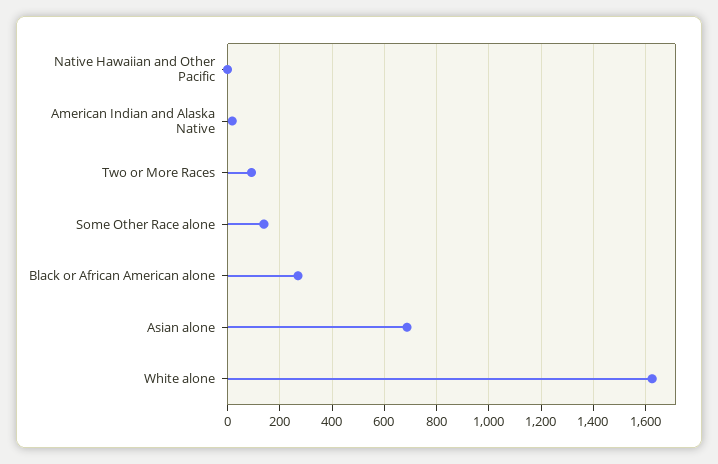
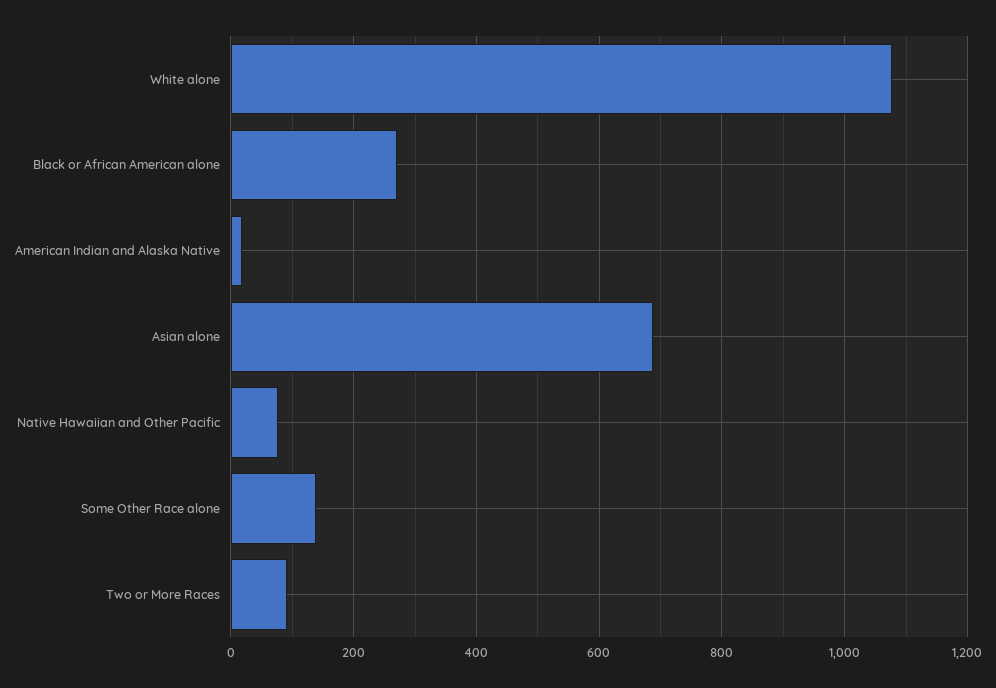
  {
-   "Native Hawaiian and Other Pacific": 0,
+   "Native Hawaiian and Other Pacific": 80,
    "American Indian and Alaska Native": 20,
    "Two or More Races": 100,
    "Some Other Race alone": 140,
    "Black or African American alone": 280,
    "Asian alone": 680,
-   "White alone": 1625
+   "White alone": 1080
  }

